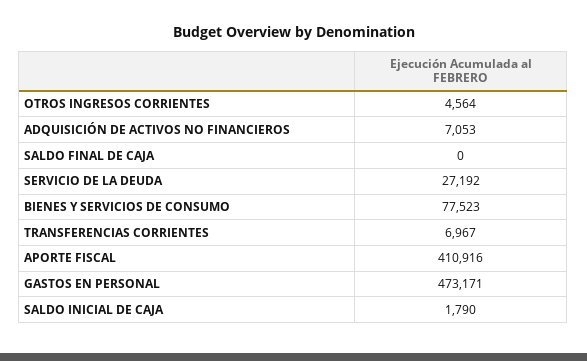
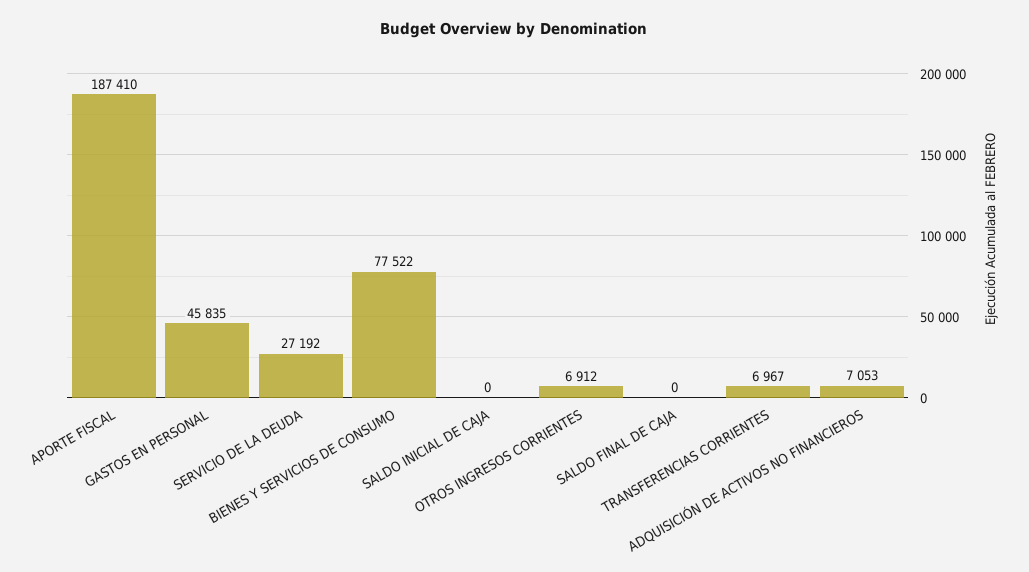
  {
-   "OTROS INGRESOS CORRIENTES": 4564,
+   "OTROS INGRESOS CORRIENTES": 6912,
    "ADQUISICIÓN DE ACTIVOS NO FINANCIEROS": 7053,
    "SALDO FINAL DE CAJA": 0,
    "SERVICIO DE LA DEUDA": 27192,
-   "BIENES Y SERVICIOS DE CONSUMO": 77523,
+   "BIENES Y SERVICIOS DE CONSUMO": 77522,
    "TRANSFERENCIAS CORRIENTES": 6967,
-   "APORTE FISCAL": 410916,
+   "APORTE FISCAL": 187410,
-   "GASTOS EN PERSONAL": 473171,
+   "GASTOS EN PERSONAL": 45835,
-   "SALDO INICIAL DE CAJA": 1790
+   "SALDO INICIAL DE CAJA": 0
  }

